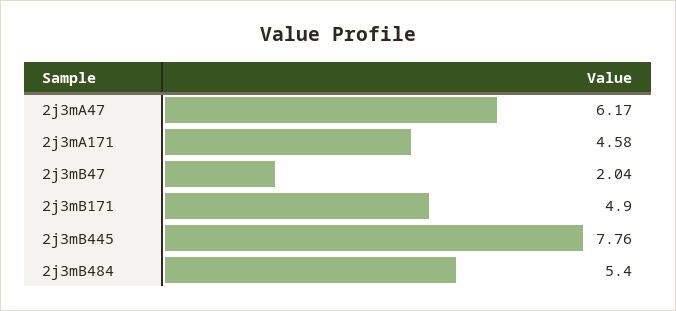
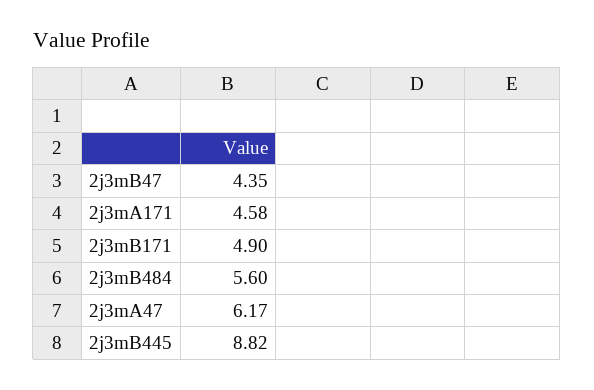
  {
    "2j3mA47": 6.17,
    "2j3mA171": 4.58,
-   "2j3mB47": 2.04,
+   "2j3mB47": 4.35,
    "2j3mB171": 4.9,
-   "2j3mB445": 7.76,
+   "2j3mB445": 8.82,
-   "2j3mB484": 5.4
+   "2j3mB484": 5.6
  }

